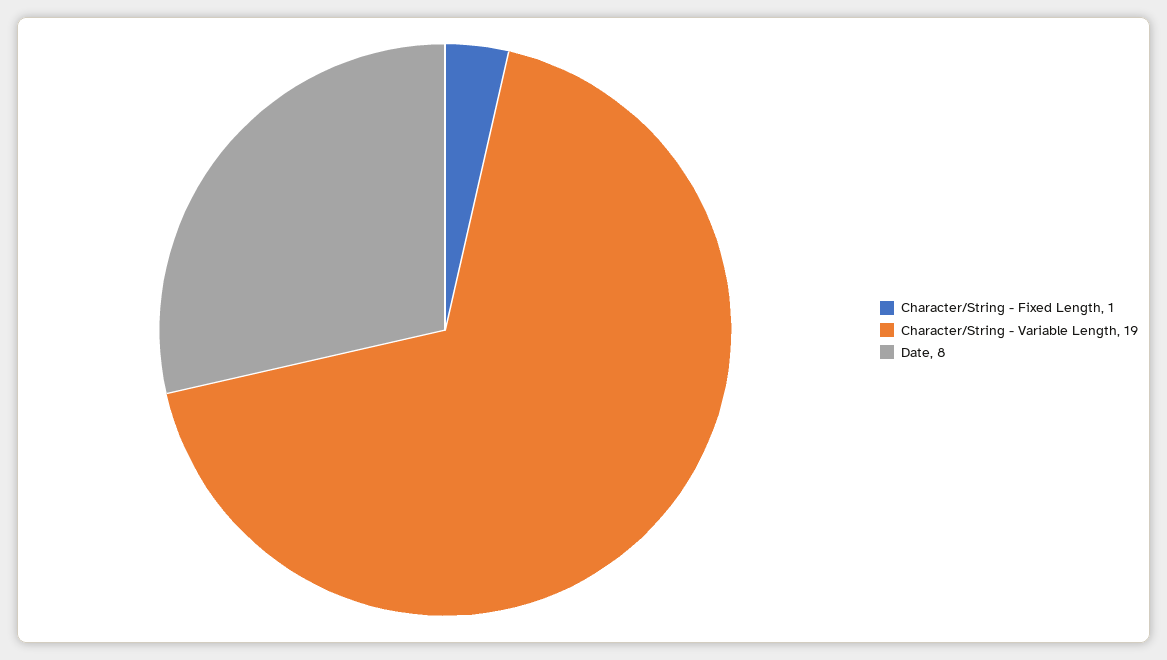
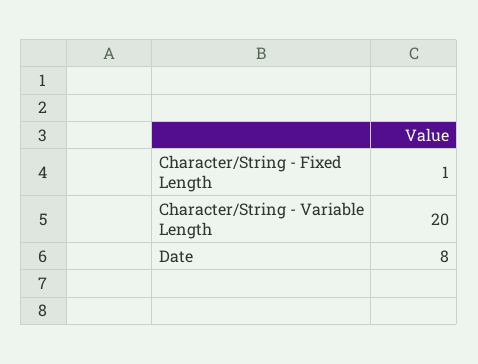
  {
    "Character/String - Fixed Length": 1,
-   "Character/String - Variable Length": 19,
+   "Character/String - Variable Length": 20,
    "Date": 8
  }

